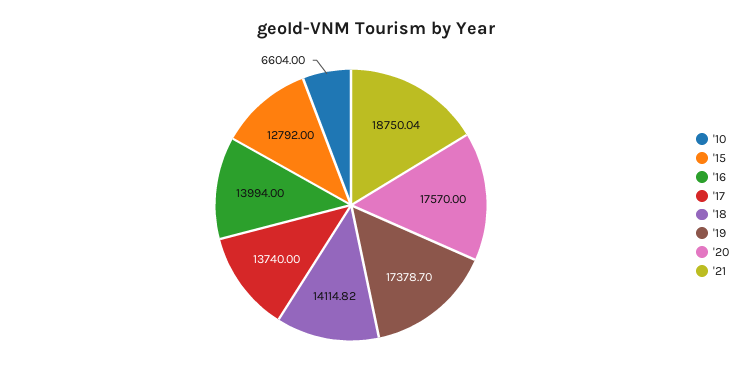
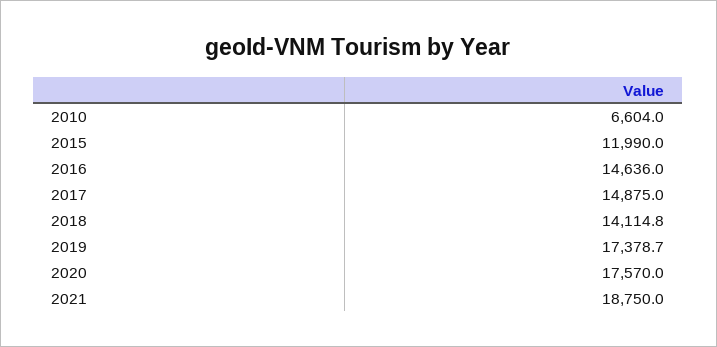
  {
    "'10": 6604,
-   "'15": 12792,
+   "'15": 11990,
-   "'16": 13994,
+   "'16": 14636,
-   "'17": 13740,
+   "'17": 14875,
    "'18": 14114.82,
    "'19": 17378.7,
    "'20": 17570,
    "'21": 18750.04
  }

